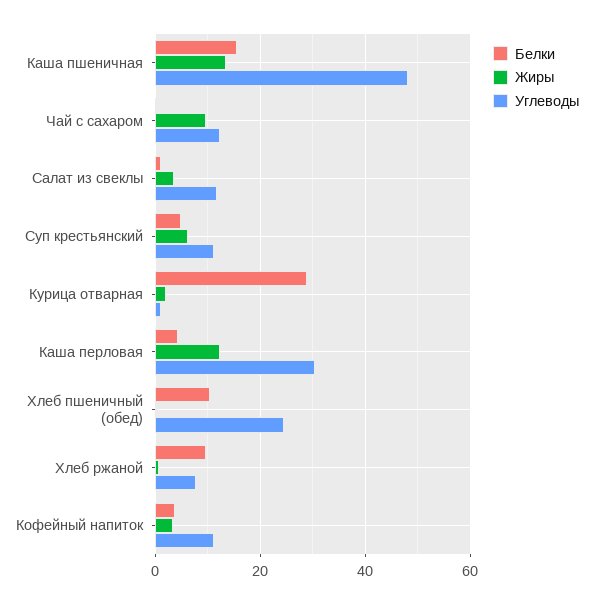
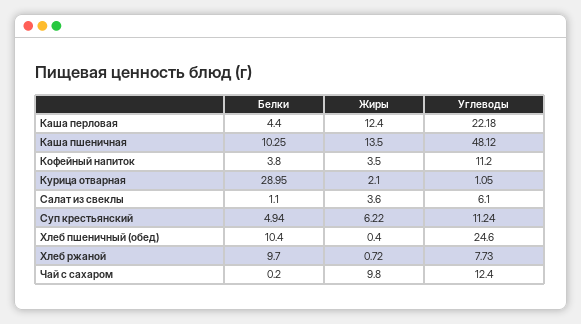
  {
    "Белки": {
-     "Каша пшеничная": 16,
+     "Каша пшеничная": 10.25,
      "Чай с сахаром": 0.2,
      "Салат из свеклы": 1.1,
      "Суп крестьянский": 4.94,
      "Курица отварная": 28.95,
      "Каша перловая": 4.4,
      "Хлеб пшеничный (обед)": 10.4,
      "Хлеб ржаной": 9.7,
      "Кофейный напиток": 3.8
    },
    "Жиры": {
      "Каша пшеничная": 13.5,
      "Чай с сахаром": 9.8,
      "Салат из свеклы": 3.6,
      "Суп крестьянский": 6.22,
      "Курица отварная": 2.1,
      "Каша перловая": 12.4,
      "Хлеб пшеничный (обед)": 0.4,
      "Хлеб ржаной": 0.72,
      "Кофейный напиток": 3.5
    },
    "Углеводы": {
      "Каша пшеничная": 48.12,
      "Чай с сахаром": 12.4,
-     "Салат из свеклы": 12,
+     "Салат из свеклы": 6.1,
      "Суп крестьянский": 11.24,
      "Курица отварная": 1.05,
-     "Каша перловая": 30,
+     "Каша перловая": 22.18,
      "Хлеб пшеничный (обед)": 24.6,
      "Хлеб ржаной": 7.73,
      "Кофейный напиток": 11.2
    }
  }

